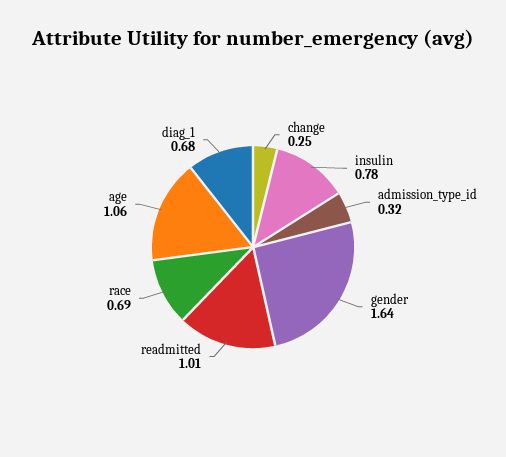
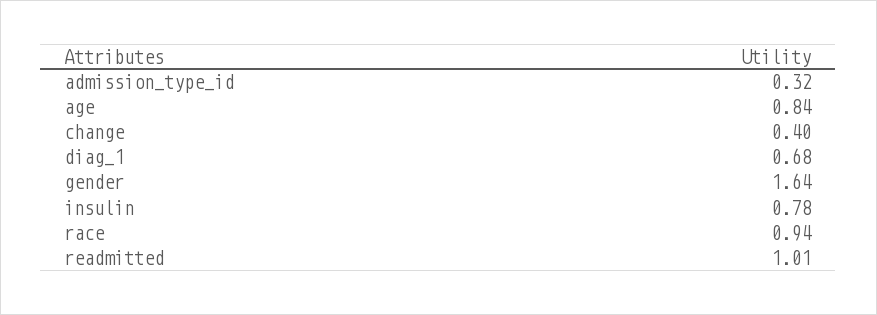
  {
-   "change": 0.25,
+   "change": 0.4,
    "insulin": 0.78,
    "admission_type_id": 0.32,
    "gender": 1.64,
    "readmitted": 1.01,
-   "race": 0.69,
+   "race": 0.94,
-   "age": 1.06,
+   "age": 0.84,
    "diag_1": 0.68
  }

